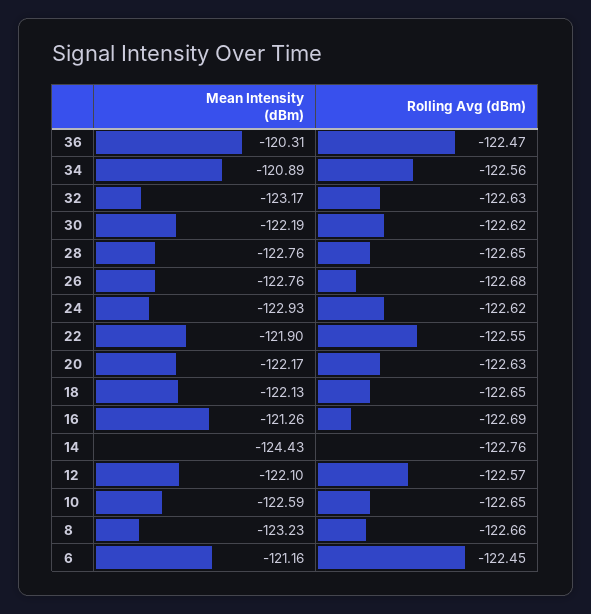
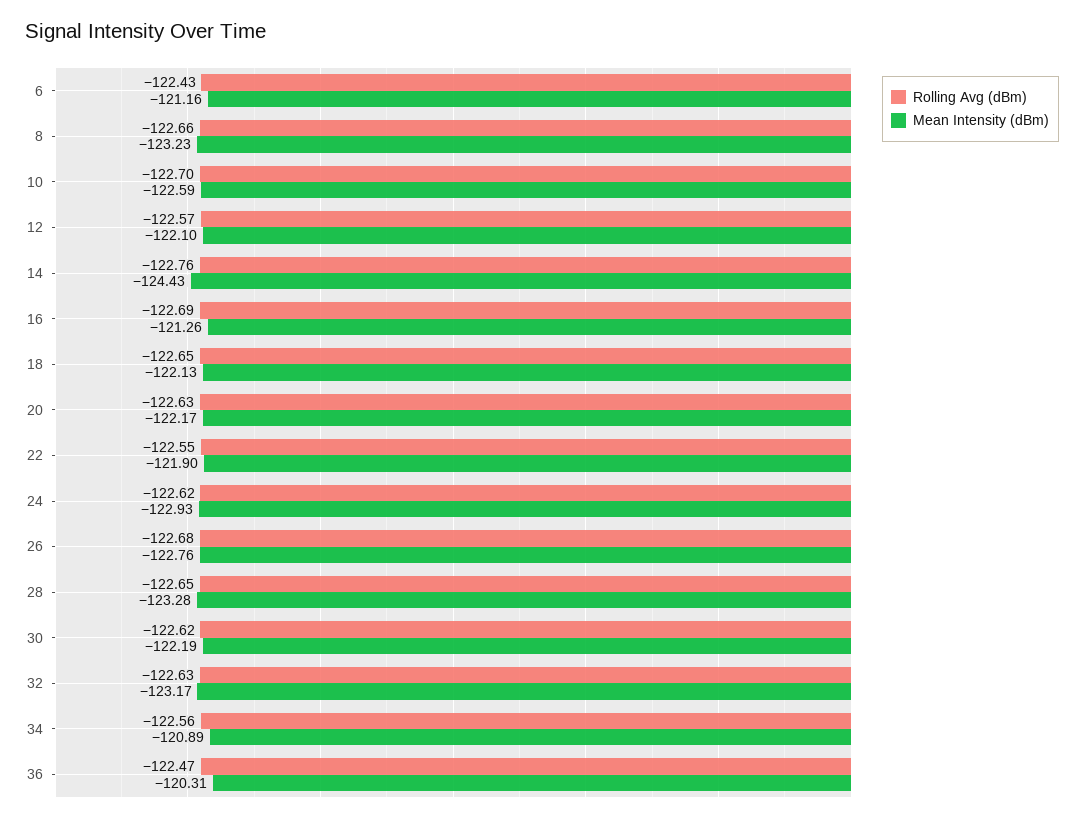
  {
    "Mean Intensity (dBm)": {
      "36": -120.31,
      "34": -120.89,
      "32": -123.17,
      "30": -122.19,
-     "28": -122.76,
+     "28": -123.28,
      "26": -122.76,
      "24": -122.93,
      "22": -121.9,
      "20": -122.17,
      "18": -122.13,
      "16": -121.26,
      "14": -124.43,
      "12": -122.1,
      "10": -122.59,
      "8": -123.23,
      "6": -121.16
    },
    "Rolling Avg (dBm)": {
      "36": -122.47,
      "34": -122.56,
      "32": -122.63,
      "30": -122.62,
      "28": -122.65,
      "26": -122.68,
      "24": -122.62,
      "22": -122.55,
      "20": -122.63,
      "18": -122.65,
      "16": -122.69,
      "14": -122.76,
      "12": -122.57,
-     "10": -122.65,
+     "10": -122.7,
      "8": -122.66,
-     "6": -122.45
+     "6": -122.43
    }
  }

